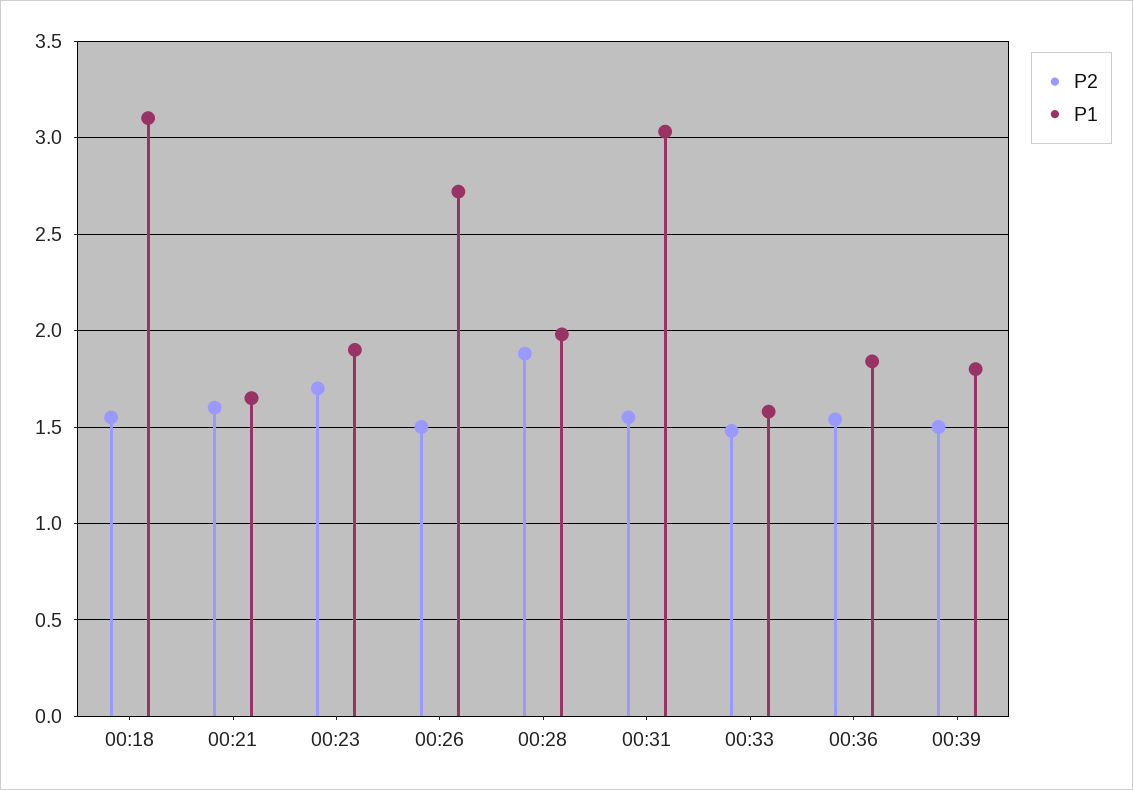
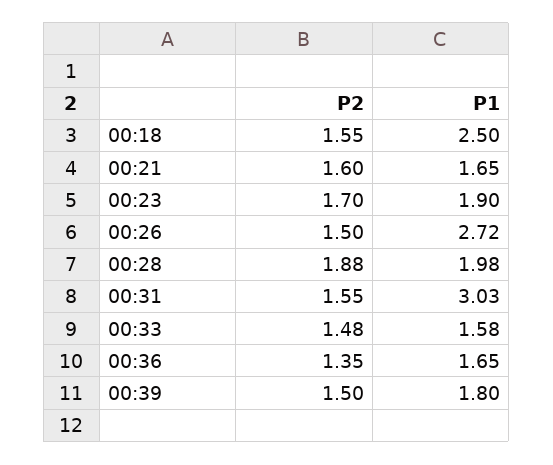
  {
    "P2": {
      "00:18": 1.55,
      "00:21": 1.6,
      "00:23": 1.7,
      "00:26": 1.5,
      "00:28": 1.88,
      "00:31": 1.55,
      "00:33": 1.48,
-     "00:36": 1.55,
+     "00:36": 1.35,
      "00:39": 1.5
    },
    "P1": {
-     "00:18": 3.1,
+     "00:18": 2.5,
      "00:21": 1.65,
      "00:23": 1.9,
      "00:26": 2.72,
      "00:28": 1.98,
      "00:31": 3.03,
      "00:33": 1.58,
-     "00:36": 1.85,
+     "00:36": 1.65,
      "00:39": 1.8
    }
  }

